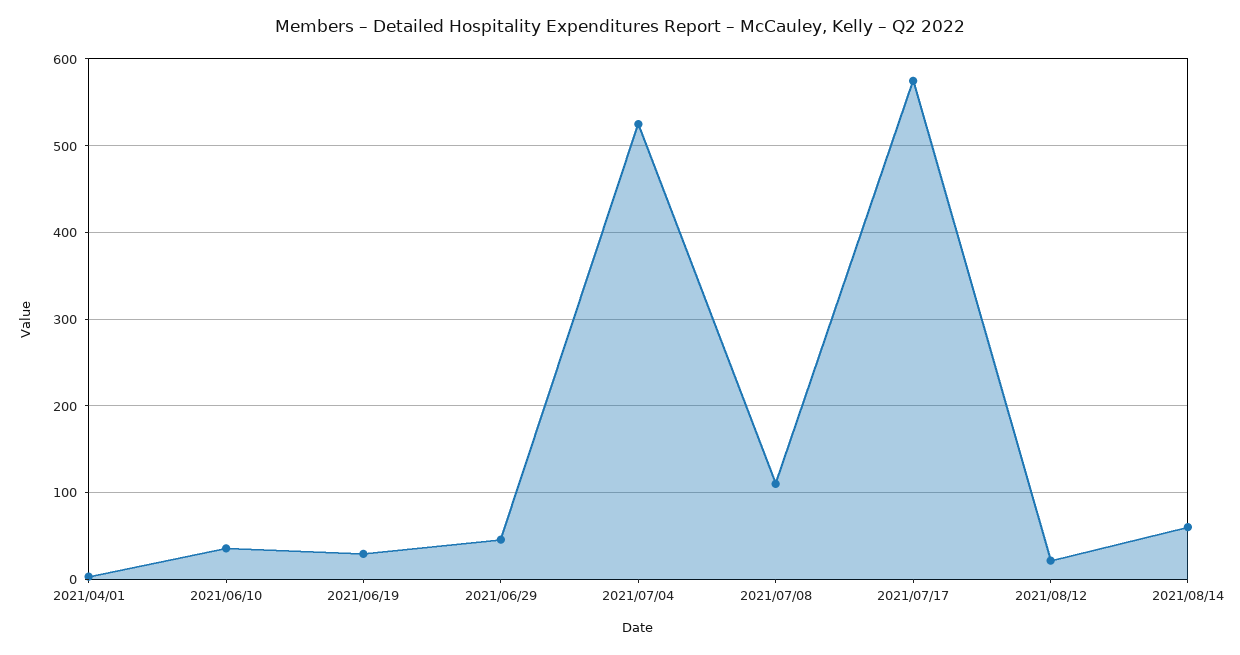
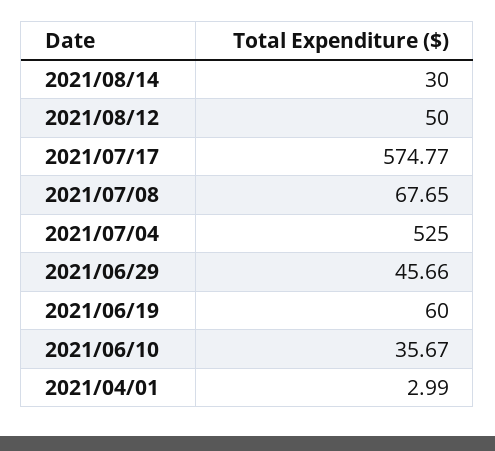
  {
    "2021/04/01": 2.99,
    "2021/06/10": 35.67,
-   "2021/06/19": 30,
+   "2021/06/19": 60,
    "2021/06/29": 45.66,
    "2021/07/04": 525,
-   "2021/07/08": 110,
+   "2021/07/08": 67.65,
    "2021/07/17": 574.77,
-   "2021/08/12": 20,
+   "2021/08/12": 50,
-   "2021/08/14": 60
+   "2021/08/14": 30
  }

